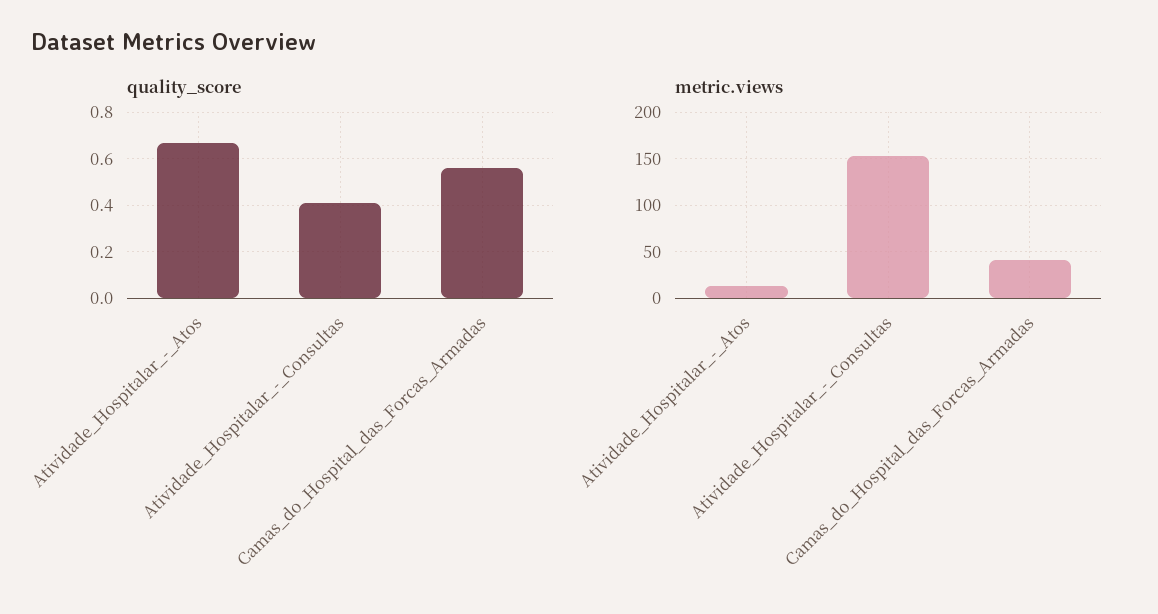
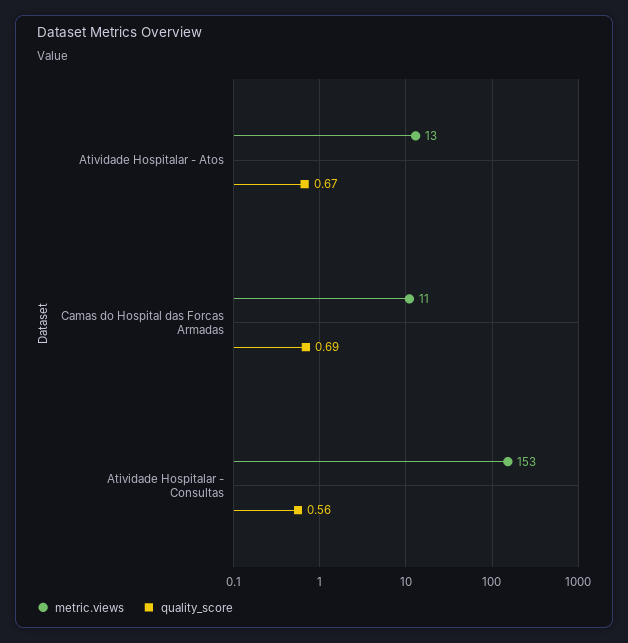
  {
    "quality_score": {
      "Atividade_Hospitalar_-_Atos": 0.67,
-     "Atividade_Hospitalar_-_Consultas": 0.4,
+     "Atividade_Hospitalar_-_Consultas": 0.56,
-     "Camas_do_Hospital_das_Forcas_Armadas": 0.55
+     "Camas_do_Hospital_das_Forcas_Armadas": 0.69
    },
    "metric.views": {
      "Atividade_Hospitalar_-_Atos": 13,
      "Atividade_Hospitalar_-_Consultas": 153,
-     "Camas_do_Hospital_das_Forcas_Armadas": 40
+     "Camas_do_Hospital_das_Forcas_Armadas": 11
    }
  }

